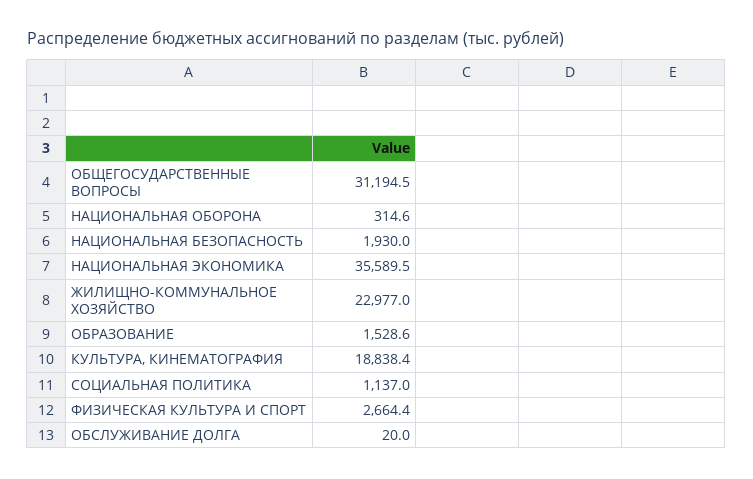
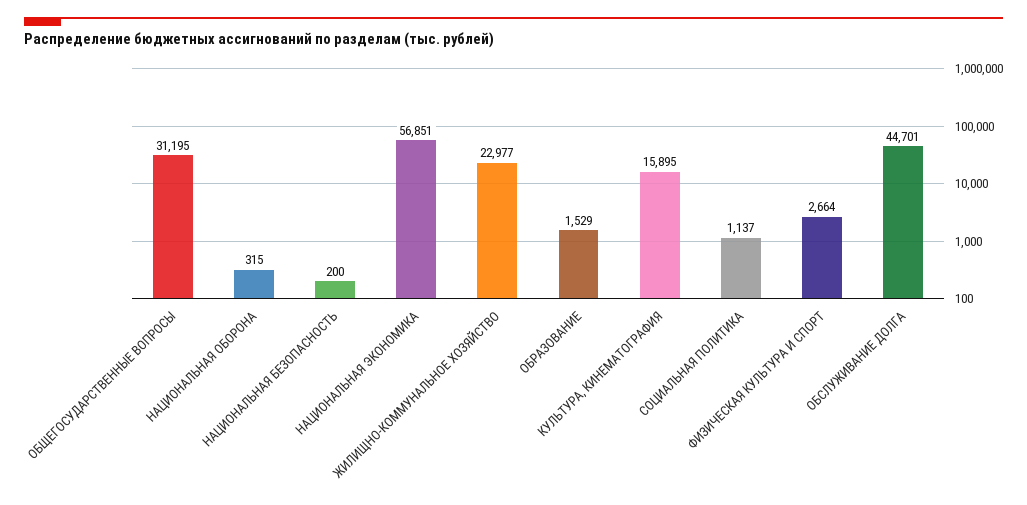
  {
    "ОБЩЕГОСУДАРСТВЕННЫЕ ВОПРОСЫ": 31194.5,
    "НАЦИОНАЛЬНАЯ ОБОРОНА": 314.6,
-   "НАЦИОНАЛЬНАЯ БЕЗОПАСНОСТЬ": 1930,
+   "НАЦИОНАЛЬНАЯ БЕЗОПАСНОСТЬ": 200,
-   "НАЦИОНАЛЬНАЯ ЭКОНОМИКА": 35589.5,
+   "НАЦИОНАЛЬНАЯ ЭКОНОМИКА": 56851,
    "ЖИЛИЩНО-КОММУНАЛЬНОЕ ХОЗЯЙСТВО": 22977,
    "ОБРАЗОВАНИЕ": 1528.6,
-   "КУЛЬТУРА, КИНЕМАТОГРАФИЯ": 18838.4,
+   "КУЛЬТУРА, КИНЕМАТОГРАФИЯ": 15895,
    "СОЦИАЛЬНАЯ ПОЛИТИКА": 1137,
    "ФИЗИЧЕСКАЯ КУЛЬТУРА И СПОРТ": 2664.4,
-   "ОБСЛУЖИВАНИЕ ДОЛГА": 20
+   "ОБСЛУЖИВАНИЕ ДОЛГА": 44701
  }

